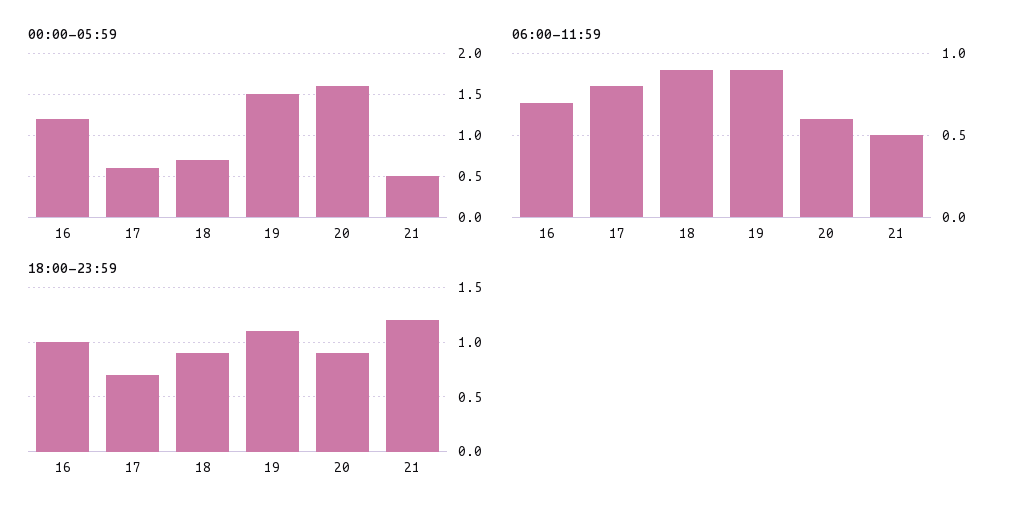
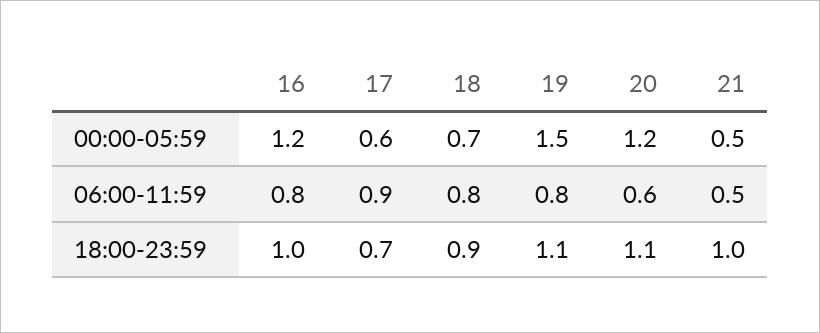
  {
    "00:00-05:59": {
      "16": 1.2,
      "17": 0.6,
      "18": 0.7,
      "19": 1.5,
-     "20": 1.6,
+     "20": 1.2,
      "21": 0.5
    },
    "06:00-11:59": {
-     "16": 0.7,
+     "16": 0.8,
-     "17": 0.8,
+     "17": 0.9,
-     "18": 0.9,
+     "18": 0.8,
-     "19": 0.9,
+     "19": 0.8,
      "20": 0.6,
      "21": 0.5
    },
    "18:00-23:59": {
      "16": 1,
      "17": 0.7,
      "18": 0.9,
      "19": 1.1,
-     "20": 0.9,
+     "20": 1.1,
-     "21": 1.2
+     "21": 1
    }
  }

